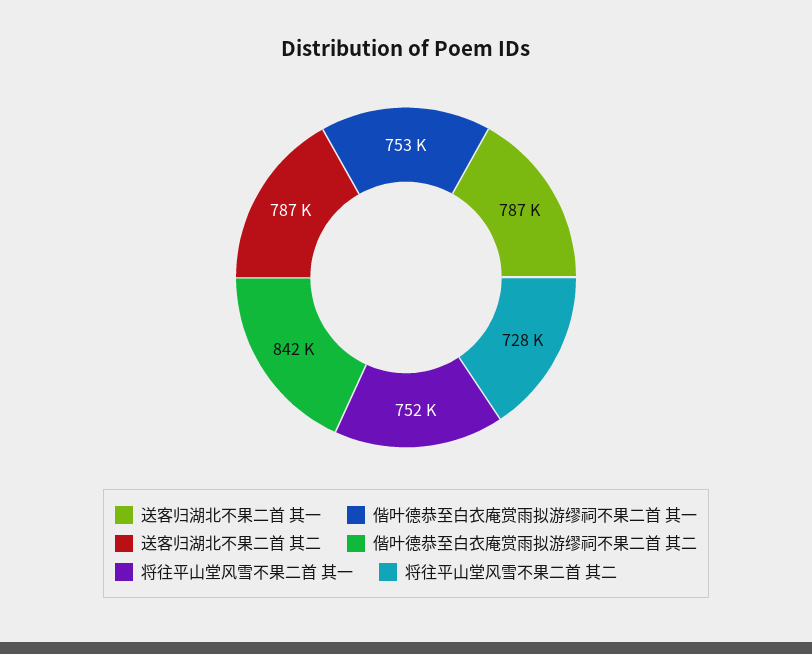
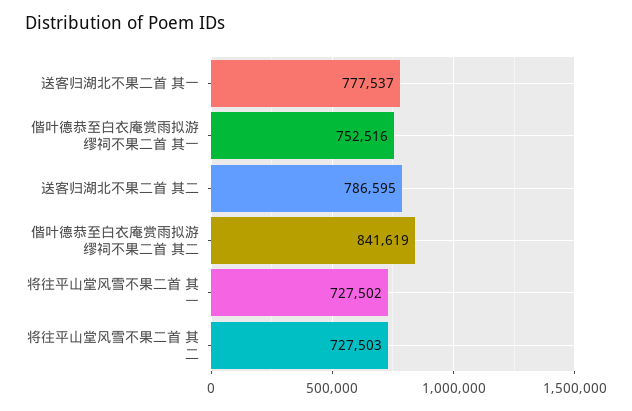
  {
-   "送客归湖北不果二首 其一": 787000,
+   "送客归湖北不果二首 其一": 777537,
    "偕叶德恭至白衣庵赏雨拟游缪祠不果二首 其一": 752516,
    "送客归湖北不果二首 其二": 786595,
    "偕叶德恭至白衣庵赏雨拟游缪祠不果二首 其二": 841619,
-   "将往平山堂风雪不果二首 其一": 752000,
+   "将往平山堂风雪不果二首 其一": 727502,
    "将往平山堂风雪不果二首 其二": 727503
  }

